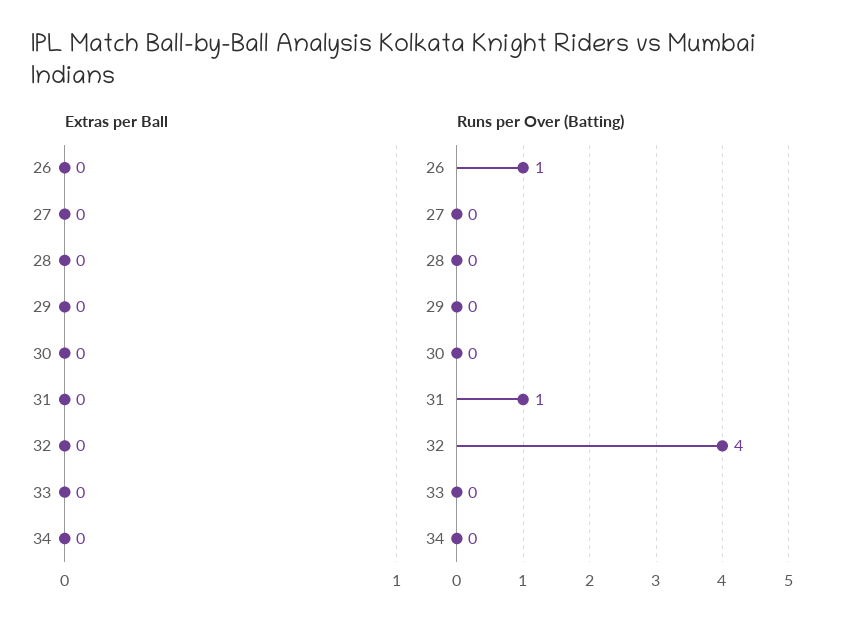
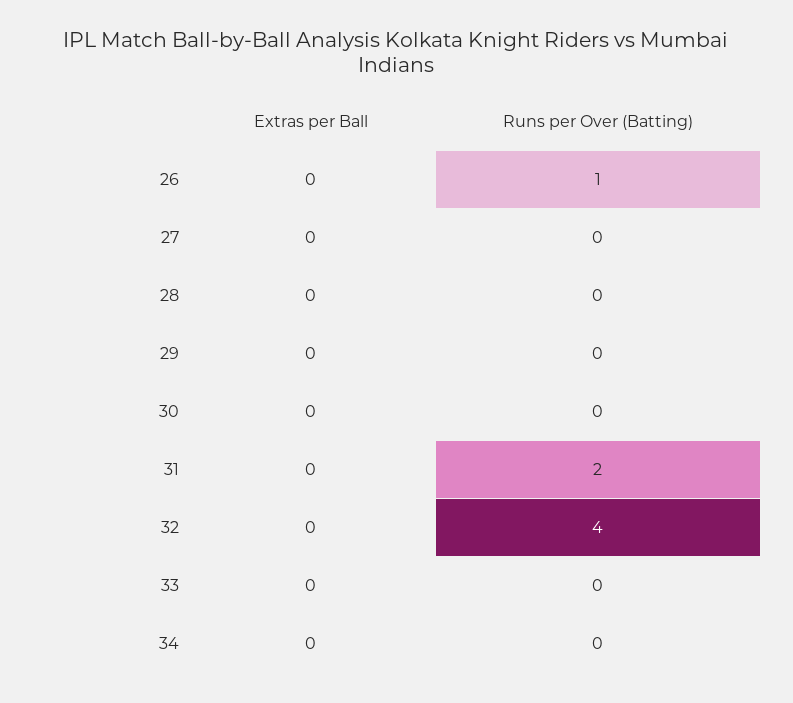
  {
    "Extras per Ball": {
      "26": 0,
      "27": 0,
      "28": 0,
      "29": 0,
      "30": 0,
      "31": 0,
      "32": 0,
      "33": 0,
      "34": 0
    },
    "Runs per Over (Batting)": {
      "26": 1,
      "27": 0,
      "28": 0,
      "29": 0,
      "30": 0,
-     "31": 1,
+     "31": 2,
      "32": 4,
      "33": 0,
      "34": 0
    }
  }

